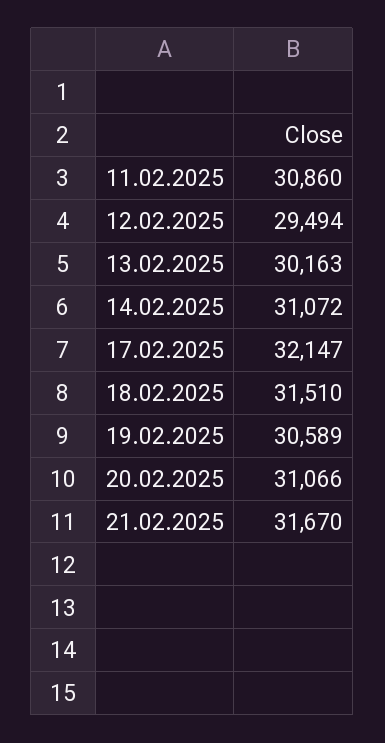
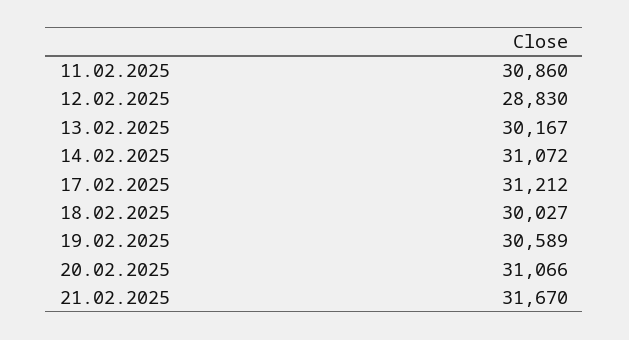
  {
    "11.02.2025": 30860,
-   "12.02.2025": 29494,
+   "12.02.2025": 28830,
-   "13.02.2025": 30163,
+   "13.02.2025": 30167,
    "14.02.2025": 31072,
-   "17.02.2025": 32147,
+   "17.02.2025": 31212,
-   "18.02.2025": 31510,
+   "18.02.2025": 30027,
    "19.02.2025": 30589,
    "20.02.2025": 31066,
    "21.02.2025": 31670
  }

